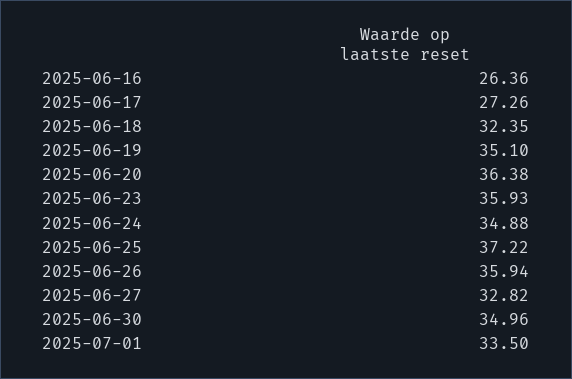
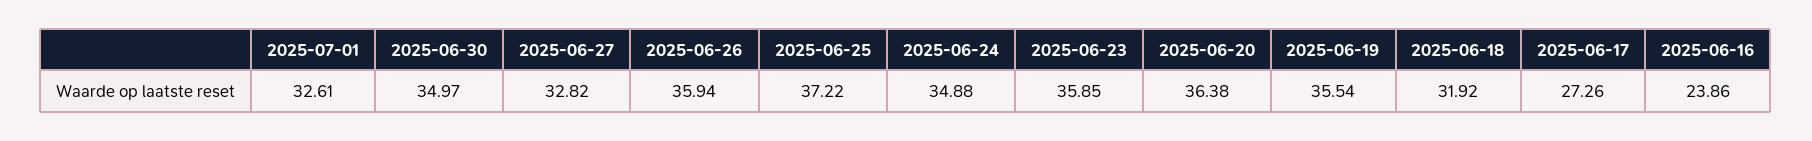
  {
-   "2025-06-16": 26.36,
+   "2025-06-16": 23.86,
    "2025-06-17": 27.26,
-   "2025-06-18": 32.35,
+   "2025-06-18": 31.92,
-   "2025-06-19": 35.1,
+   "2025-06-19": 35.54,
    "2025-06-20": 36.38,
-   "2025-06-23": 35.93,
+   "2025-06-23": 35.85,
    "2025-06-24": 34.88,
    "2025-06-25": 37.22,
    "2025-06-26": 35.94,
    "2025-06-27": 32.82,
-   "2025-06-30": 34.96,
+   "2025-06-30": 34.97,
-   "2025-07-01": 33.5
+   "2025-07-01": 32.61
  }

